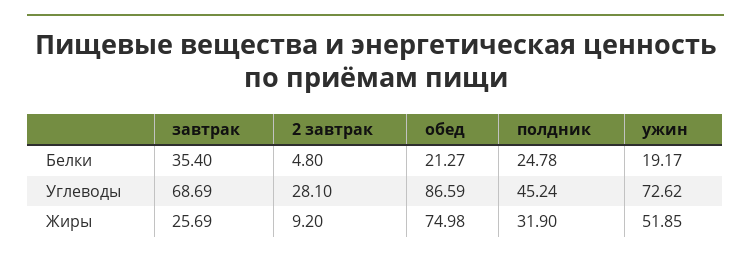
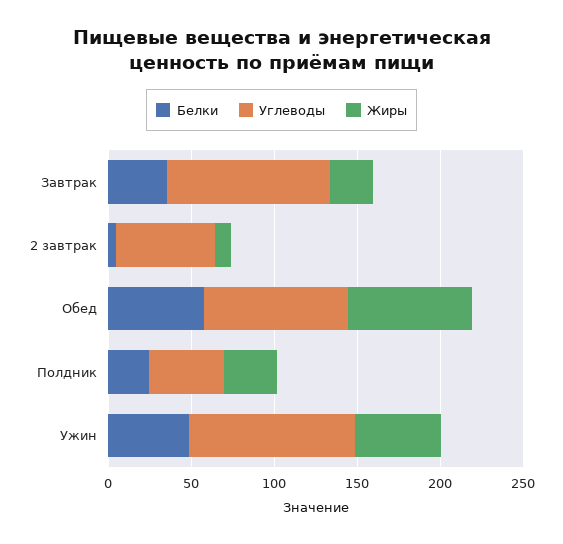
  {
    "Белки": {
      "завтрак": 35.4,
      "2 завтрак": 4.8,
-     "обед": 21.27,
+     "обед": 60,
      "полдник": 24.78,
-     "ужин": 19.17
+     "ужин": 50
    },
    "Углеводы": {
-     "завтрак": 68.69,
+     "завтрак": 100,
-     "2 завтрак": 28.1,
+     "2 завтрак": 60,
      "обед": 86.59,
      "полдник": 45.24,
-     "ужин": 72.62
+     "ужин": 100
    },
    "Жиры": {
      "завтрак": 25.69,
      "2 завтрак": 9.2,
      "обед": 74.98,
      "полдник": 31.9,
      "ужин": 51.85
    }
  }

